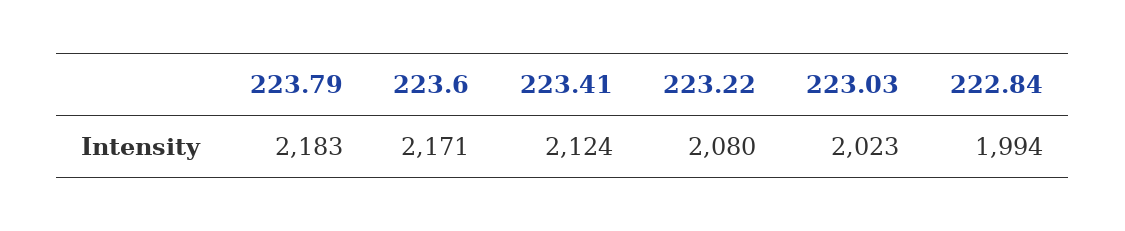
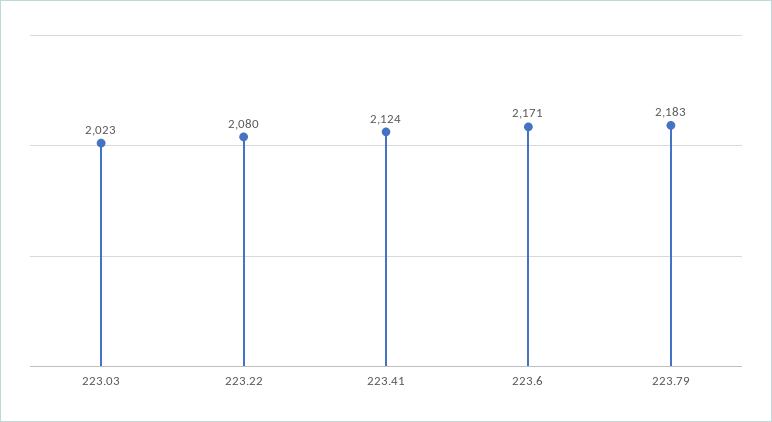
  {
    "223.79": 2183,
    "223.6": 2171,
    "223.41": 2124,
    "223.22": 2080,
-   "223.03": 2023,
+   "223.03": 2023
-   "222.84": 1994
  }

